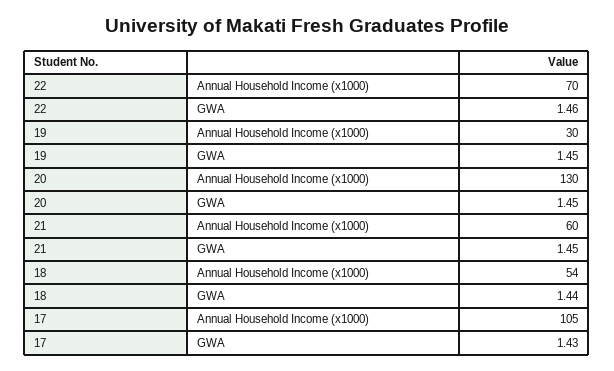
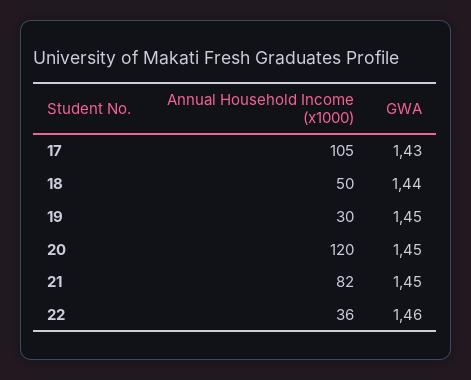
  {
    "22": {
-     "Annual Household Income (x1000)": 70,
+     "Annual Household Income (x1000)": 36,
      "GWA": 1.46
    },
    "19": {
      "Annual Household Income (x1000)": 30,
      "GWA": 1.45
    },
    "20": {
-     "Annual Household Income (x1000)": 130,
+     "Annual Household Income (x1000)": 120,
      "GWA": 1.45
    },
    "21": {
-     "Annual Household Income (x1000)": 60,
+     "Annual Household Income (x1000)": 82,
      "GWA": 1.45
    },
    "18": {
-     "Annual Household Income (x1000)": 54,
+     "Annual Household Income (x1000)": 50,
      "GWA": 1.44
    },
    "17": {
      "Annual Household Income (x1000)": 105,
      "GWA": 1.43
    }
  }

